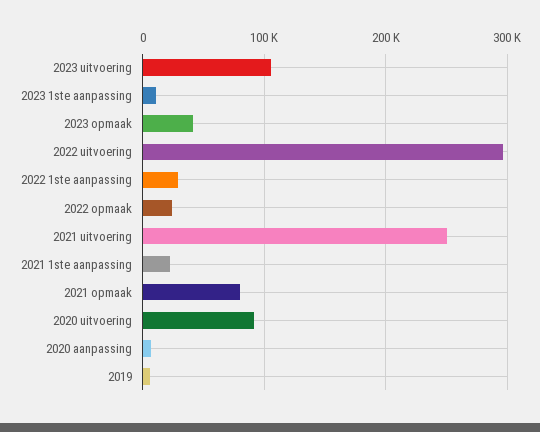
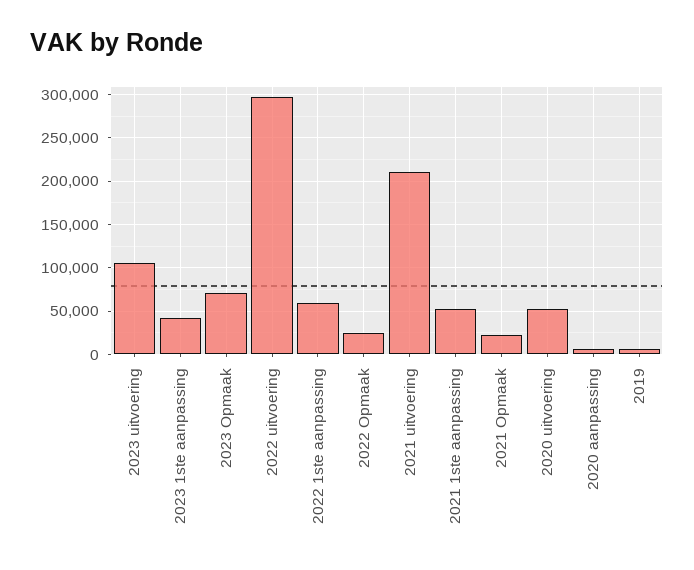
  {
    "2023 uitvoering": 110000,
-   "2023 1ste aanpassing": 10000,
+   "2023 1ste aanpassing": 40000,
-   "2023 opmaak": 40000,
+   "2023 opmaak": 70000,
    "2022 uitvoering": 300000,
-   "2022 1ste aanpassing": 30000,
+   "2022 1ste aanpassing": 60000,
    "2022 opmaak": 20000,
-   "2021 uitvoering": 250000,
+   "2021 uitvoering": 210000,
-   "2021 1ste aanpassing": 20000,
+   "2021 1ste aanpassing": 50000,
-   "2021 opmaak": 80000,
+   "2021 opmaak": 20000,
-   "2020 uitvoering": 90000,
+   "2020 uitvoering": 50000,
    "2020 aanpassing": 10000,
    "2019": 10000
  }

